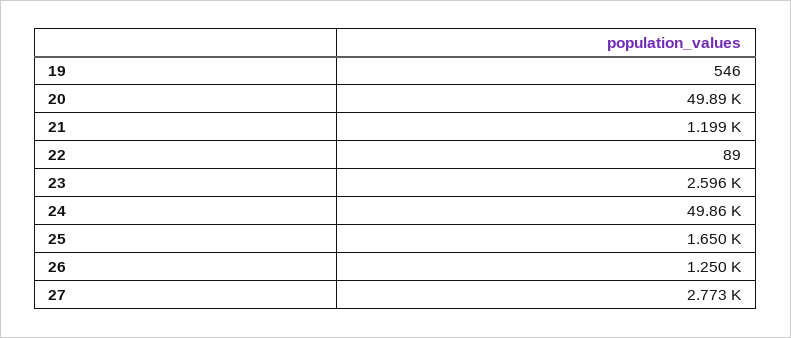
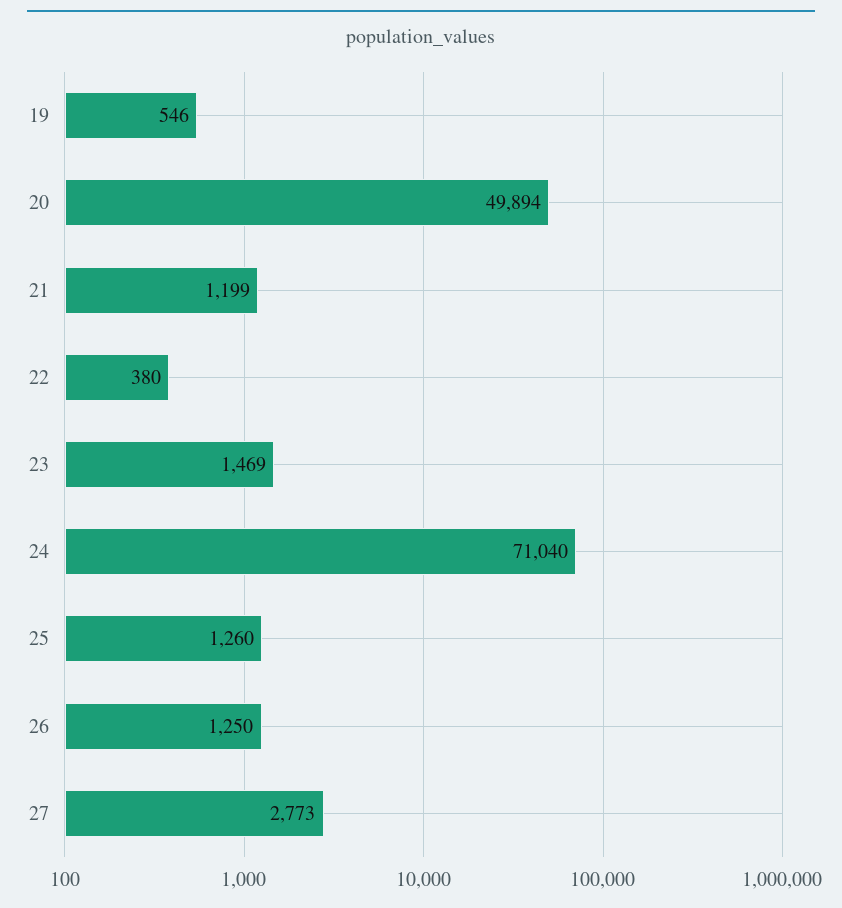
  {
    "19": 546,
    "20": 49894,
    "21": 1199,
-   "22": 89,
+   "22": 380,
-   "23": 2596,
+   "23": 1469,
-   "24": 49860,
+   "24": 71040,
-   "25": 1650,
+   "25": 1260,
    "26": 1250,
    "27": 2773
  }

